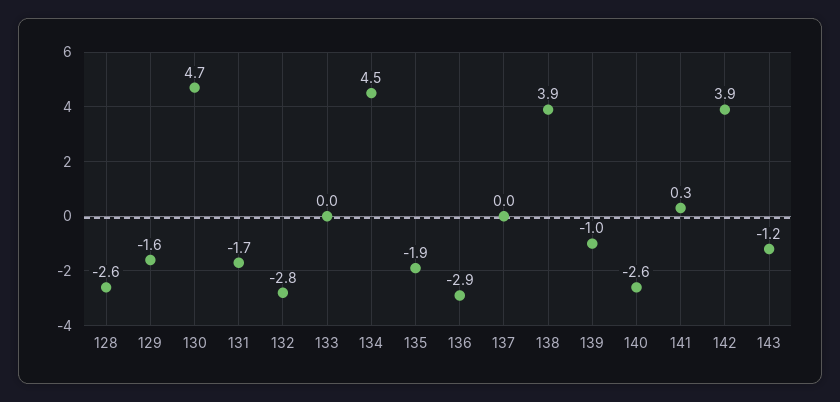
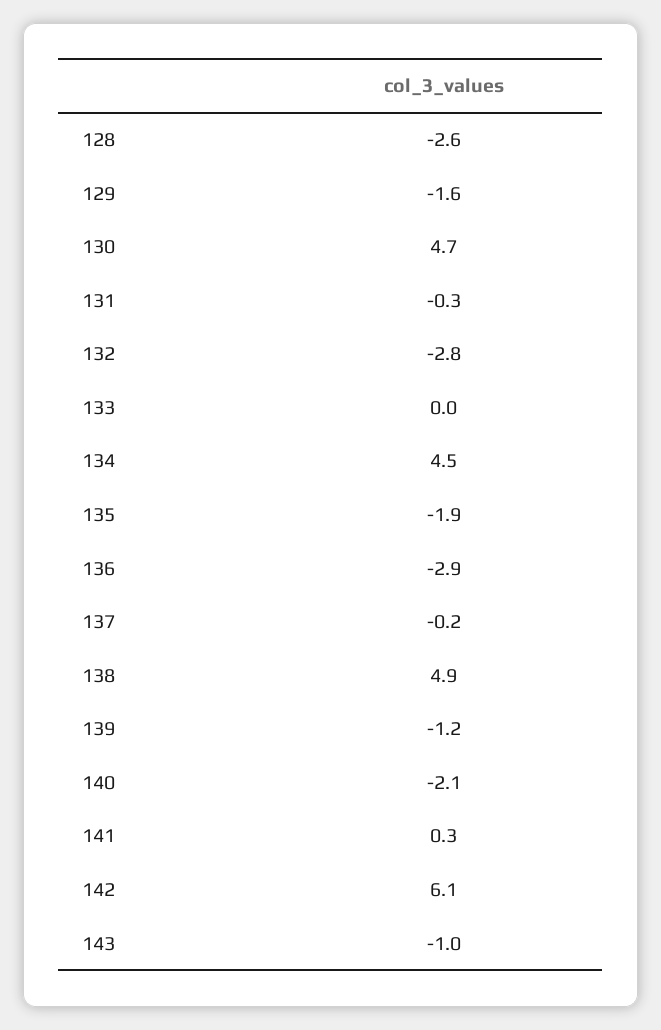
  {
    "128": -2.6,
    "129": -1.6,
    "130": 4.7,
-   "131": -1.7,
+   "131": -0.3,
    "132": -2.8,
    "133": 0,
    "134": 4.5,
    "135": -1.9,
    "136": -2.9,
-   "137": 0,
+   "137": -0.2,
-   "138": 3.9,
+   "138": 4.9,
-   "139": -1,
+   "139": -1.2,
-   "140": -2.6,
+   "140": -2.1,
    "141": 0.3,
-   "142": 3.9,
+   "142": 6.1,
-   "143": -1.2
+   "143": -1
  }

